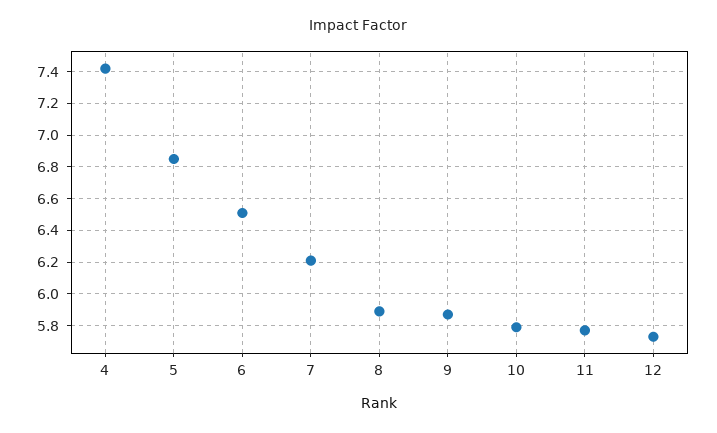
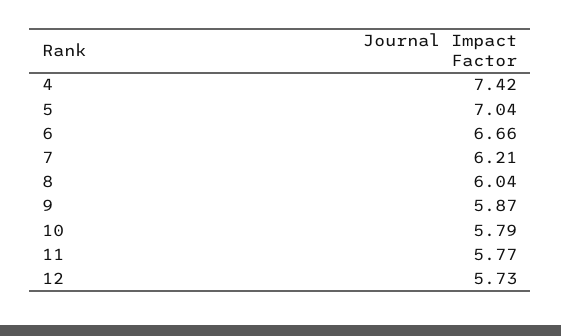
  {
    "4": 7.42,
-   "5": 6.85,
+   "5": 7.04,
-   "6": 6.5,
+   "6": 6.66,
    "7": 6.21,
-   "8": 5.9,
+   "8": 6.04,
    "9": 5.87,
    "10": 5.79,
    "11": 5.77,
    "12": 5.73
  }

